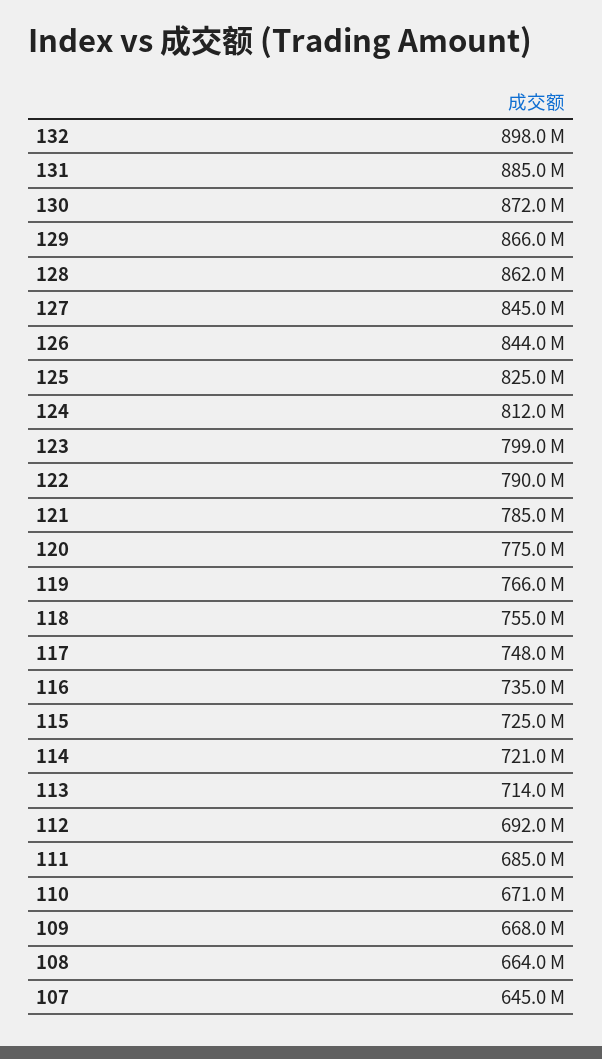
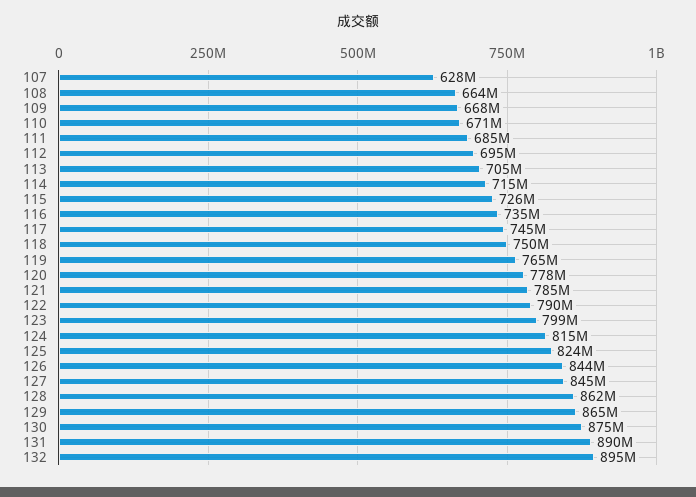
  {
-   "132": 898000000,
+   "132": 895000000,
-   "131": 885000000,
+   "131": 890000000,
-   "130": 872000000,
+   "130": 875000000,
-   "129": 866000000,
+   "129": 865000000,
    "128": 862000000,
    "127": 845000000,
    "126": 844000000,
-   "125": 825000000,
+   "125": 824000000,
-   "124": 812000000,
+   "124": 815000000,
    "123": 799000000,
    "122": 790000000,
    "121": 785000000,
-   "120": 775000000,
+   "120": 778000000,
-   "119": 766000000,
+   "119": 765000000,
-   "118": 755000000,
+   "118": 750000000,
-   "117": 748000000,
+   "117": 745000000,
    "116": 735000000,
-   "115": 725000000,
+   "115": 726000000,
-   "114": 721000000,
+   "114": 715000000,
-   "113": 714000000,
+   "113": 705000000,
-   "112": 692000000,
+   "112": 695000000,
    "111": 685000000,
    "110": 671000000,
    "109": 668000000,
    "108": 664000000,
-   "107": 645000000
+   "107": 628000000
  }

